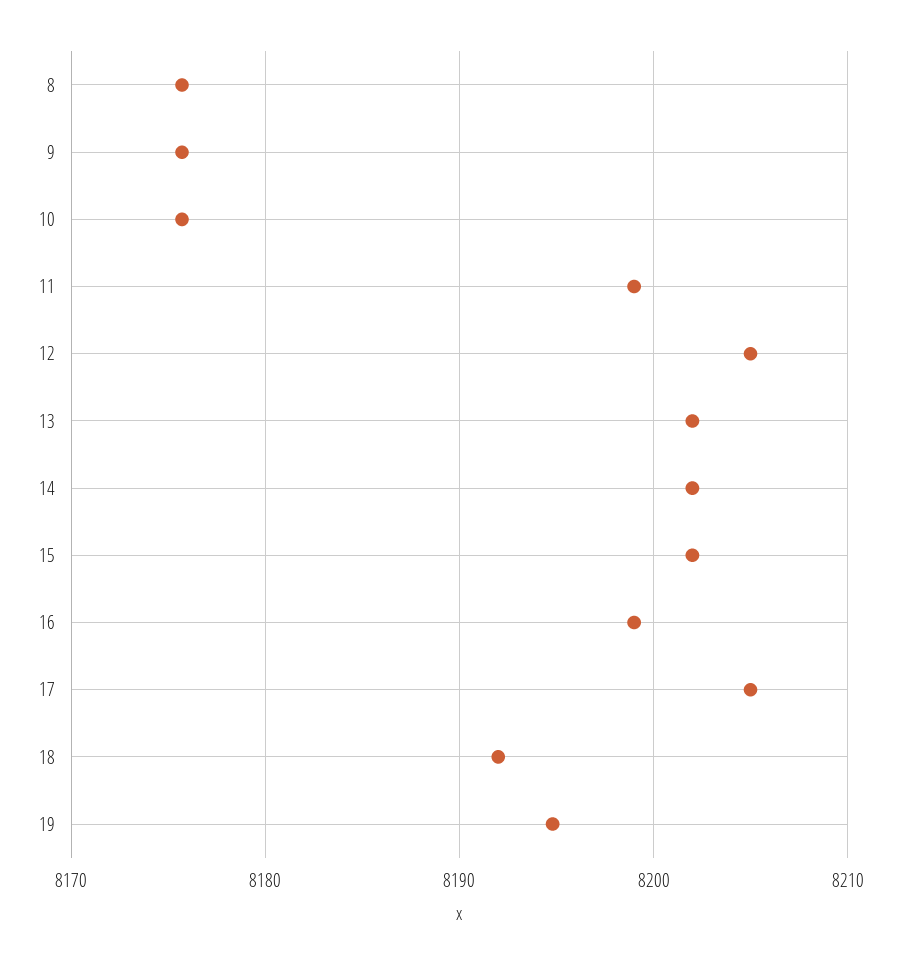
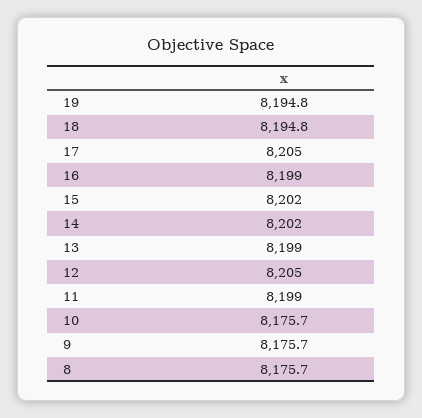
  {
    "8": 8175.7,
    "9": 8175.7,
    "10": 8175.7,
    "11": 8199,
    "12": 8205,
-   "13": 8202,
+   "13": 8199,
    "14": 8202,
    "15": 8202,
    "16": 8199,
    "17": 8205,
-   "18": 8192,
+   "18": 8194.8,
    "19": 8194.8
  }

